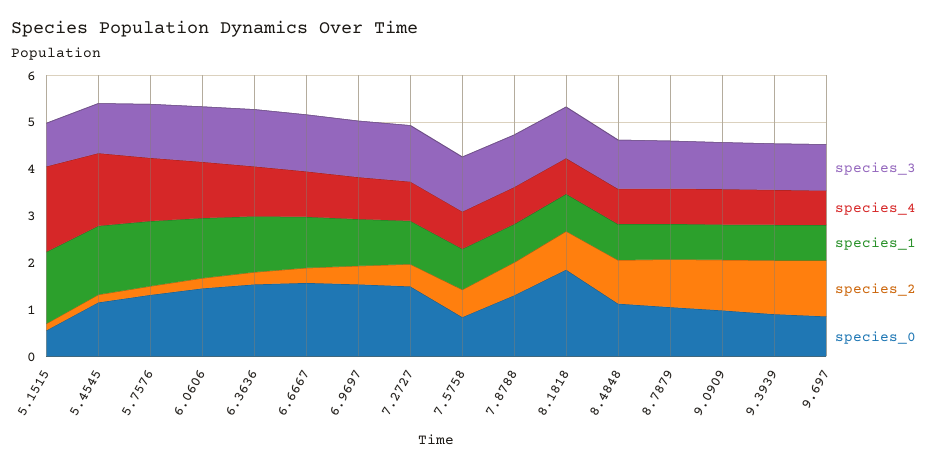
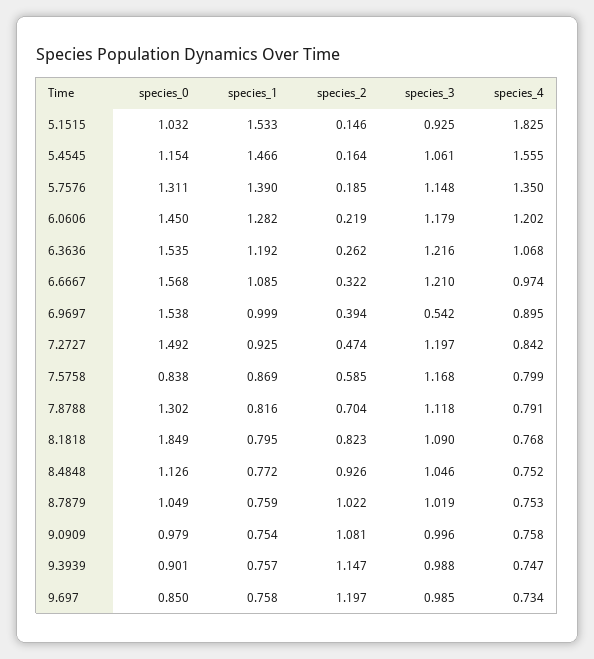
  {
    "species_3": {
      "5.1515": 0.925,
      "5.4545": 1.061,
      "5.7576": 1.148,
      "6.0606": 1.179,
      "6.3636": 1.216,
      "6.6667": 1.21,
-     "6.9697": 1.2,
+     "6.9697": 0.542,
      "7.2727": 1.197,
      "7.5758": 1.168,
      "7.8788": 1.118,
      "8.1818": 1.09,
      "8.4848": 1.046,
      "8.7879": 1.019,
      "9.0909": 0.996,
      "9.3939": 0.988,
      "9.697": 0.985
    },
    "species_4": {
      "5.1515": 1.825,
      "5.4545": 1.555,
      "5.7576": 1.35,
      "6.0606": 1.202,
      "6.3636": 1.068,
      "6.6667": 0.974,
      "6.9697": 0.895,
      "7.2727": 0.842,
      "7.5758": 0.799,
      "7.8788": 0.791,
      "8.1818": 0.768,
      "8.4848": 0.752,
      "8.7879": 0.753,
      "9.0909": 0.758,
      "9.3939": 0.747,
      "9.697": 0.734
    },
    "species_1": {
      "5.1515": 1.533,
      "5.4545": 1.466,
      "5.7576": 1.39,
      "6.0606": 1.282,
      "6.3636": 1.192,
      "6.6667": 1.085,
      "6.9697": 0.999,
      "7.2727": 0.925,
      "7.5758": 0.869,
      "7.8788": 0.816,
      "8.1818": 0.795,
      "8.4848": 0.772,
      "8.7879": 0.759,
      "9.0909": 0.754,
      "9.3939": 0.757,
      "9.697": 0.758
    },
    "species_2": {
      "5.1515": 0.146,
      "5.4545": 0.164,
      "5.7576": 0.185,
      "6.0606": 0.219,
      "6.3636": 0.262,
      "6.6667": 0.322,
      "6.9697": 0.394,
      "7.2727": 0.474,
      "7.5758": 0.585,
      "7.8788": 0.704,
      "8.1818": 0.823,
      "8.4848": 0.926,
      "8.7879": 1.022,
      "9.0909": 1.081,
      "9.3939": 1.147,
      "9.697": 1.197
    },
    "species_0": {
-     "5.1515": 0.6,
+     "5.1515": 1.032,
      "5.4545": 1.154,
      "5.7576": 1.311,
      "6.0606": 1.45,
      "6.3636": 1.535,
      "6.6667": 1.568,
      "6.9697": 1.538,
      "7.2727": 1.492,
      "7.5758": 0.838,
      "7.8788": 1.302,
      "8.1818": 1.849,
      "8.4848": 1.126,
      "8.7879": 1.049,
      "9.0909": 0.979,
      "9.3939": 0.901,
      "9.697": 0.85
    }
  }

